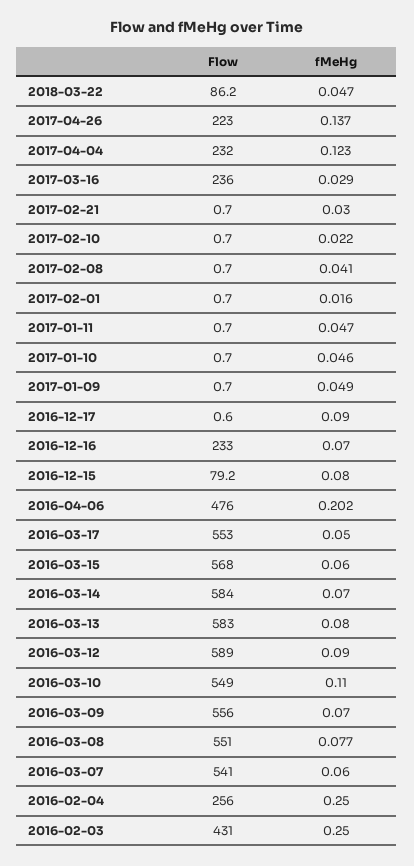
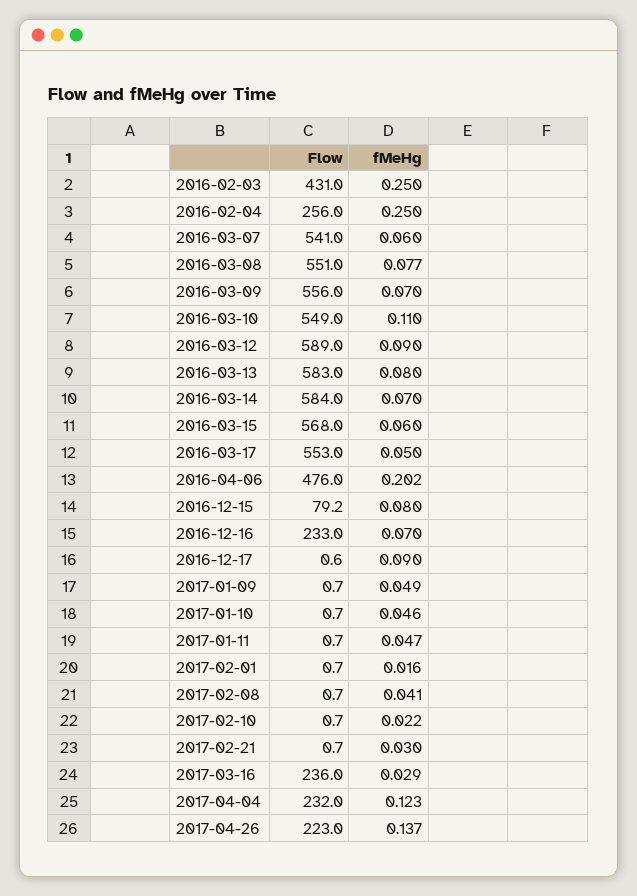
  {
    "Flow": {
-     "2018-03-22": 86.2,
      "2017-04-26": 223,
      "2017-04-04": 232,
      "2017-03-16": 236,
      "2017-02-21": 0.7,
      "2017-02-10": 0.7,
      "2017-02-08": 0.7,
      "2017-02-01": 0.7,
      "2017-01-11": 0.7,
      "2017-01-10": 0.7,
      "2017-01-09": 0.7,
      "2016-12-17": 0.6,
      "2016-12-16": 233,
      "2016-12-15": 79.2,
      "2016-04-06": 476,
      "2016-03-17": 553,
      "2016-03-15": 568,
      "2016-03-14": 584,
      "2016-03-13": 583,
      "2016-03-12": 589,
      "2016-03-10": 549,
      "2016-03-09": 556,
      "2016-03-08": 551,
      "2016-03-07": 541,
      "2016-02-04": 256,
      "2016-02-03": 431
    },
    "fMeHg": {
-     "2018-03-22": 0.047,
      "2017-04-26": 0.137,
      "2017-04-04": 0.123,
      "2017-03-16": 0.029,
      "2017-02-21": 0.03,
      "2017-02-10": 0.022,
      "2017-02-08": 0.041,
      "2017-02-01": 0.016,
      "2017-01-11": 0.047,
      "2017-01-10": 0.046,
      "2017-01-09": 0.049,
      "2016-12-17": 0.09,
      "2016-12-16": 0.07,
      "2016-12-15": 0.08,
      "2016-04-06": 0.202,
      "2016-03-17": 0.05,
      "2016-03-15": 0.06,
      "2016-03-14": 0.07,
      "2016-03-13": 0.08,
      "2016-03-12": 0.09,
      "2016-03-10": 0.11,
      "2016-03-09": 0.07,
      "2016-03-08": 0.077,
      "2016-03-07": 0.06,
      "2016-02-04": 0.25,
      "2016-02-03": 0.25
    }
  }

